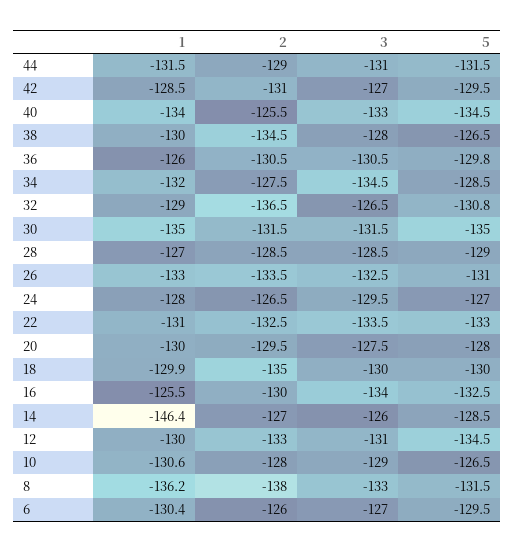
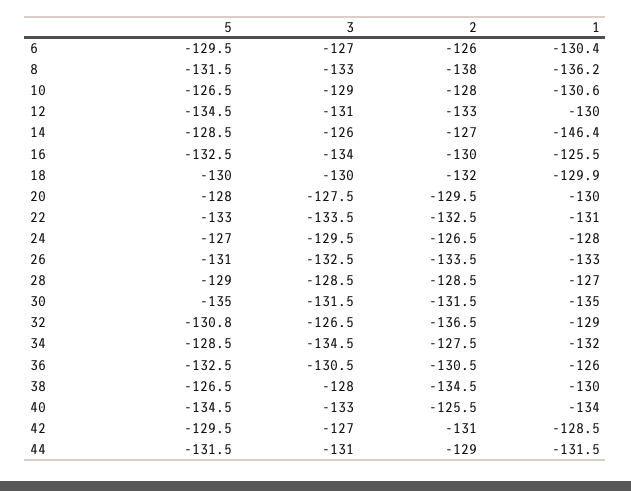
  {
    "1": {
      "44": -131.5,
      "42": -128.5,
      "40": -134,
      "38": -130,
      "36": -126,
      "34": -132,
      "32": -129,
      "30": -135,
      "28": -127,
      "26": -133,
      "24": -128,
      "22": -131,
      "20": -130,
      "18": -129.9,
      "16": -125.5,
      "14": -146.4,
      "12": -130,
      "10": -130.6,
      "8": -136.2,
      "6": -130.4
    },
    "2": {
      "44": -129,
      "42": -131,
      "40": -125.5,
      "38": -134.5,
      "36": -130.5,
      "34": -127.5,
      "32": -136.5,
      "30": -131.5,
      "28": -128.5,
      "26": -133.5,
      "24": -126.5,
      "22": -132.5,
      "20": -129.5,
-     "18": -135,
+     "18": -132,
      "16": -130,
      "14": -127,
      "12": -133,
      "10": -128,
      "8": -138,
      "6": -126
    },
    "3": {
      "44": -131,
      "42": -127,
      "40": -133,
      "38": -128,
      "36": -130.5,
      "34": -134.5,
      "32": -126.5,
      "30": -131.5,
      "28": -128.5,
      "26": -132.5,
      "24": -129.5,
      "22": -133.5,
      "20": -127.5,
      "18": -130,
      "16": -134,
      "14": -126,
      "12": -131,
      "10": -129,
      "8": -133,
      "6": -127
    },
    "5": {
      "44": -131.5,
      "42": -129.5,
      "40": -134.5,
      "38": -126.5,
-     "36": -129.8,
+     "36": -132.5,
      "34": -128.5,
      "32": -130.8,
      "30": -135,
      "28": -129,
      "26": -131,
      "24": -127,
      "22": -133,
      "20": -128,
      "18": -130,
      "16": -132.5,
      "14": -128.5,
      "12": -134.5,
      "10": -126.5,
      "8": -131.5,
      "6": -129.5
    }
  }

